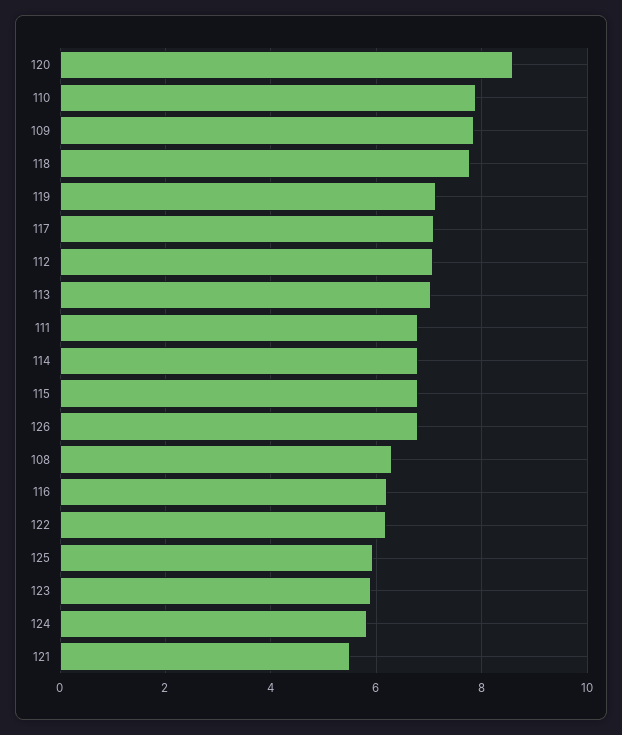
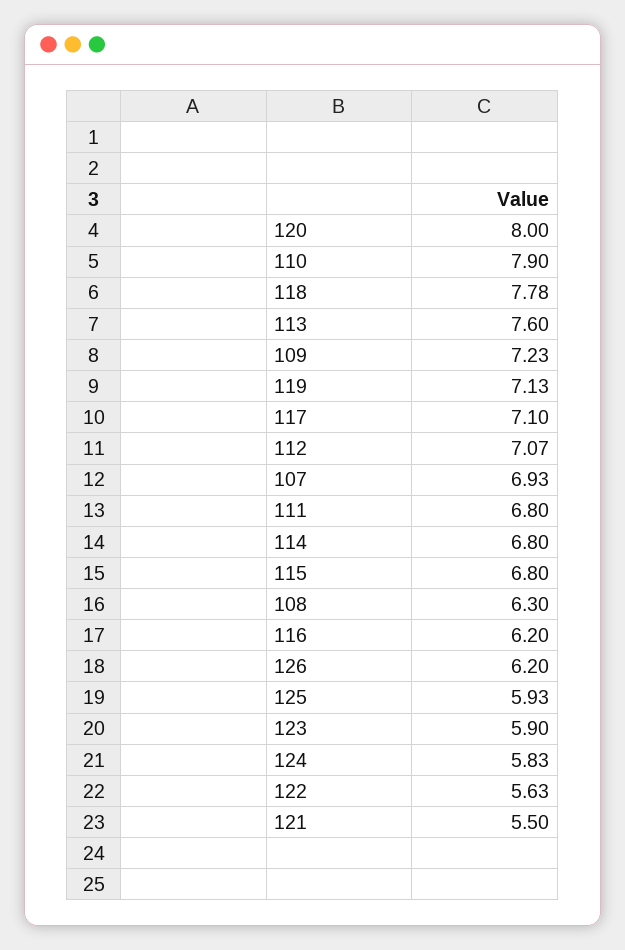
  {
-   "120": 8.6,
+   "120": 8,
    "110": 7.9,
-   "109": 7.8,
+   "109": 7.23,
    "118": 7.78,
    "119": 7.13,
    "117": 7.1,
    "112": 7.07,
-   "113": 7,
+   "113": 7.6,
    "111": 6.8,
    "114": 6.8,
    "115": 6.8,
-   "126": 6.8,
+   "126": 6.2,
    "108": 6.3,
    "116": 6.2,
-   "122": 6.2,
+   "122": 5.63,
    "125": 5.93,
    "123": 5.9,
    "124": 5.83,
-   "121": 5.5
+   "121": 5.5,
+   "107": 6.93
  }

